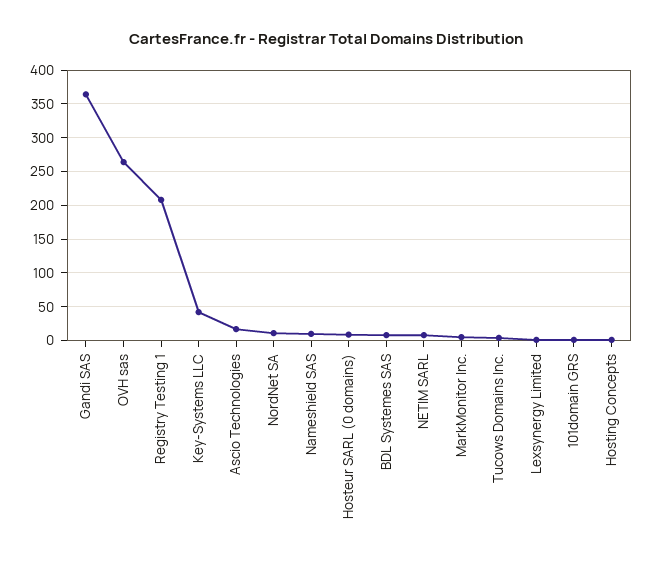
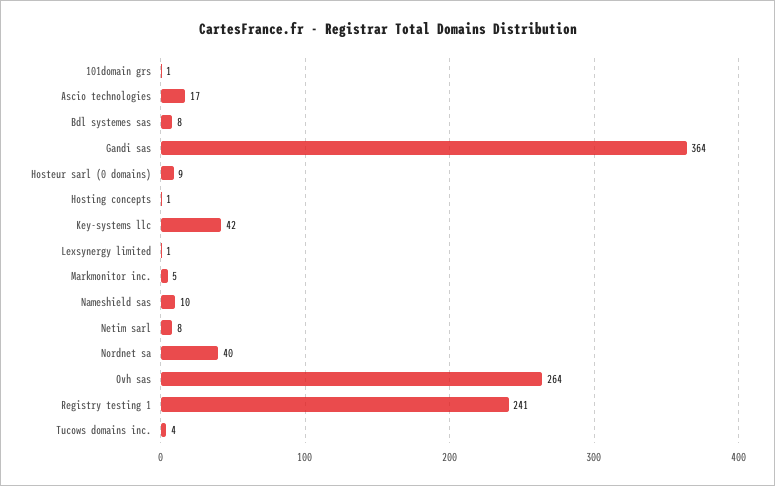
  {
    "Gandi SAS": 364,
    "OVH sas": 264,
-   "Registry Testing 1": 210,
+   "Registry Testing 1": 241,
    "Key-Systems LLC": 42,
    "Ascio Technologies": 17,
-   "NordNet SA": 10,
+   "NordNet SA": 40,
    "Nameshield SAS": 10,
    "Hosteur SARL (0 domains)": 9,
    "BDL Systemes SAS": 8,
    "NETIM SARL": 8,
    "MarkMonitor Inc.": 5,
    "Tucows Domains Inc.": 4,
    "Lexsynergy Limited": 1,
    "101domain GRS": 1,
    "Hosting Concepts": 1
  }

